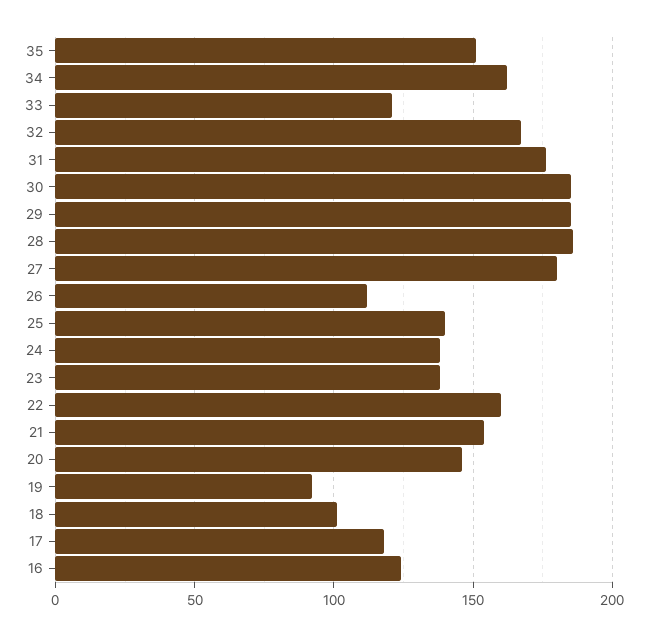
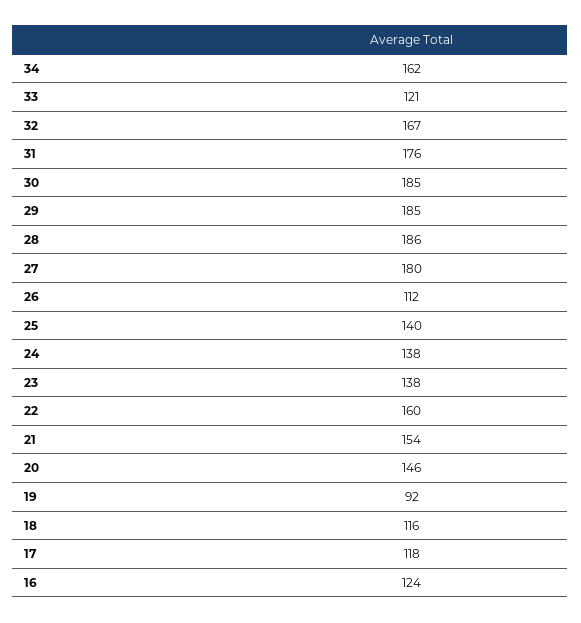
  {
-   "35": 150,
    "34": 162,
    "33": 121,
    "32": 167,
    "31": 176,
    "30": 185,
    "29": 185,
    "28": 186,
    "27": 180,
    "26": 112,
    "25": 140,
    "24": 138,
    "23": 138,
    "22": 160,
    "21": 154,
    "20": 146,
    "19": 92,
-   "18": 100,
+   "18": 116,
    "17": 118,
    "16": 124
  }

